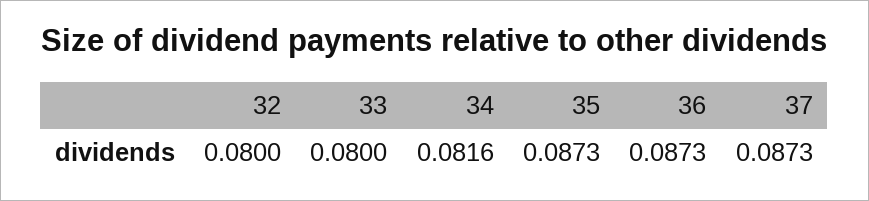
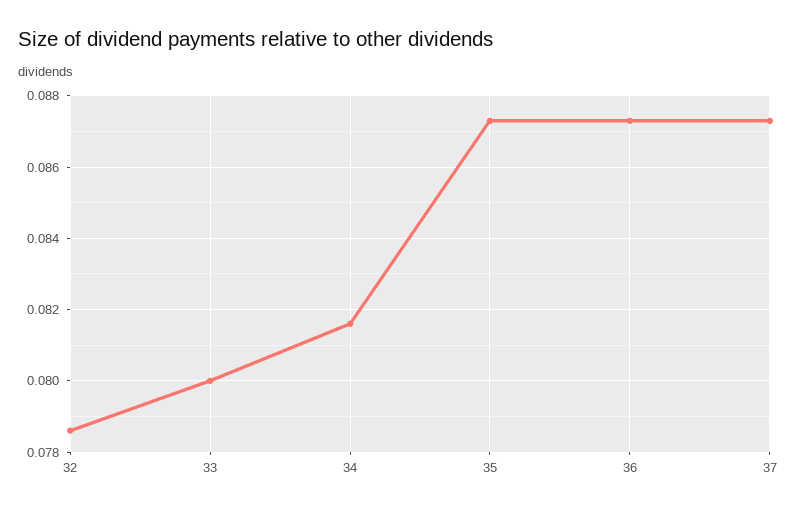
  {
-   "32": 0.08,
+   "32": 0.0785,
    "33": 0.08,
    "34": 0.0816,
    "35": 0.0873,
    "36": 0.0873,
    "37": 0.0873
  }

